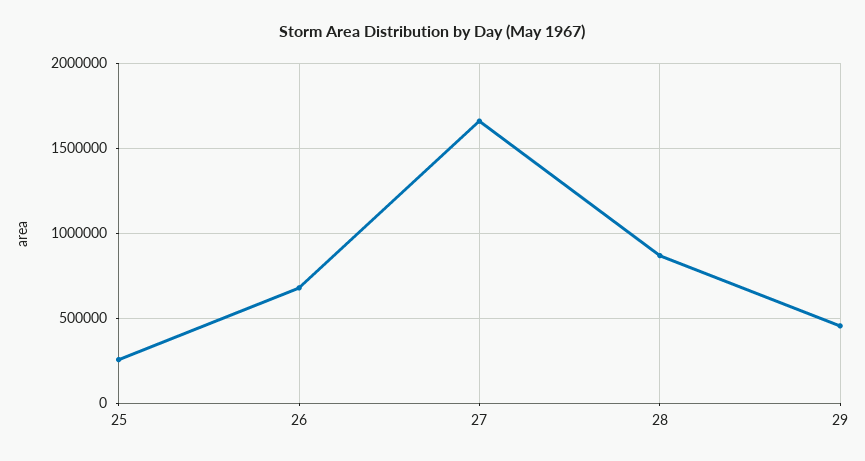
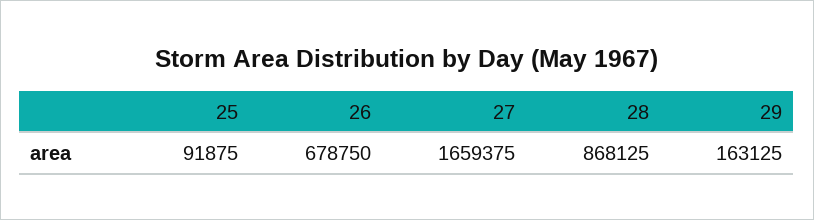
  {
-   "25": 250000,
+   "25": 91875,
    "26": 678750,
    "27": 1659375,
    "28": 868125,
-   "29": 450000
+   "29": 163125
  }

